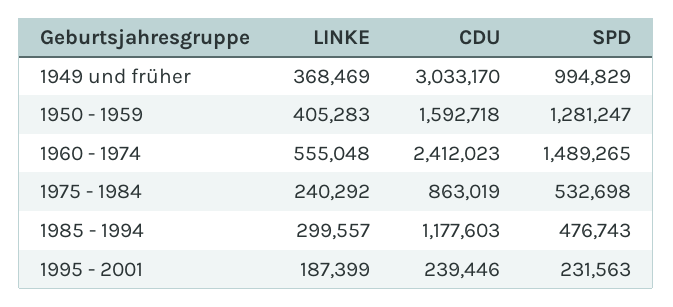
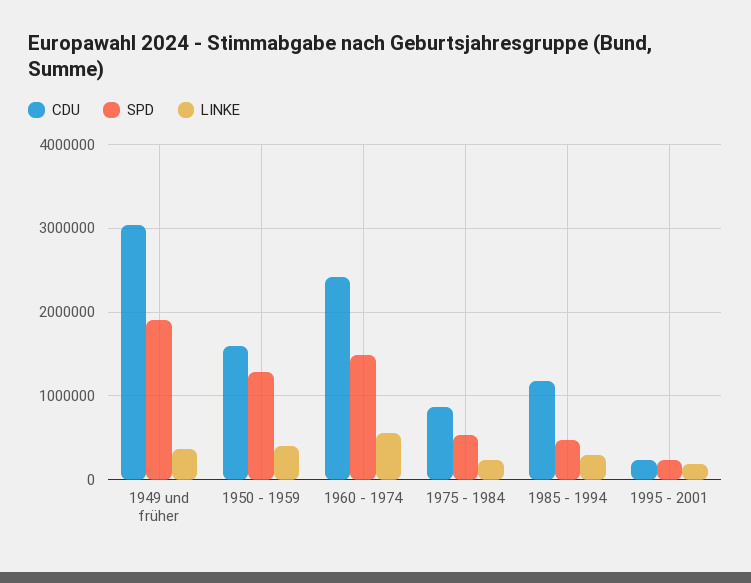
  {
    "LINKE": {
      "1949 und früher": 368469,
      "1950 - 1959": 405283,
      "1960 - 1974": 555048,
      "1975 - 1984": 240292,
      "1985 - 1994": 299557,
      "1995 - 2001": 187399
    },
    "CDU": {
      "1949 und früher": 3033170,
      "1950 - 1959": 1592718,
      "1960 - 1974": 2412023,
      "1975 - 1984": 863019,
      "1985 - 1994": 1177603,
      "1995 - 2001": 239446
    },
    "SPD": {
-     "1949 und früher": 994829,
+     "1949 und früher": 1900000,
      "1950 - 1959": 1281247,
      "1960 - 1974": 1489265,
      "1975 - 1984": 532698,
      "1985 - 1994": 476743,
      "1995 - 2001": 231563
    }
  }

